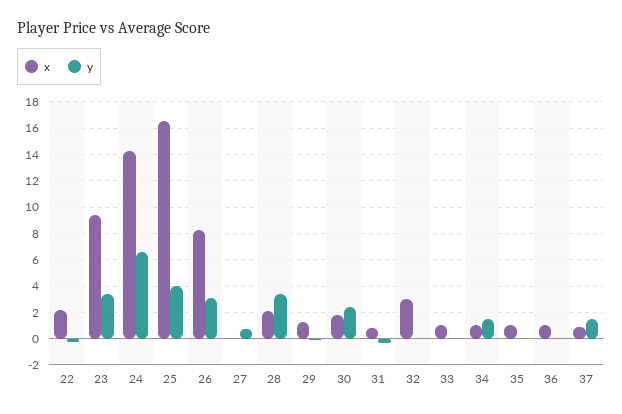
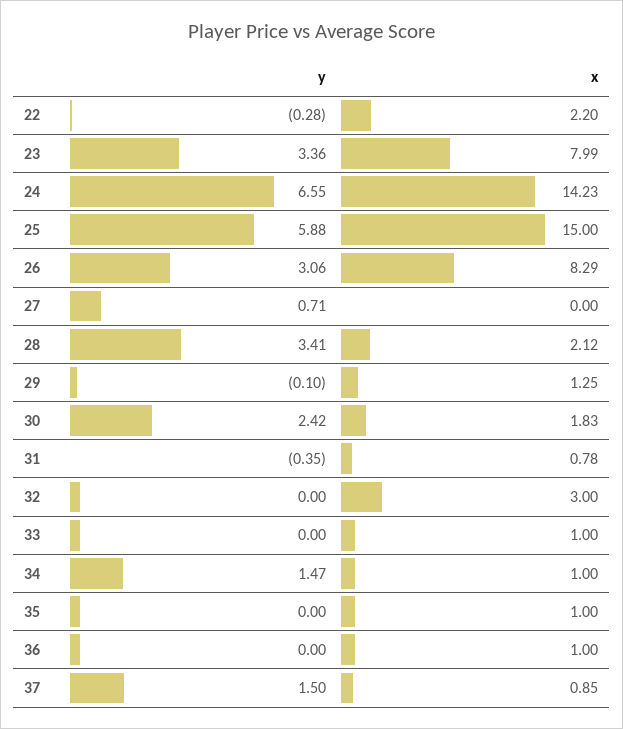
  {
    "x": {
      "22": 2.2,
-     "23": 9.5,
+     "23": 7.99,
      "24": 14.23,
-     "25": 16.5,
+     "25": 15,
      "26": 8.29,
      "27": 0,
      "28": 2.12,
      "29": 1.25,
      "30": 1.83,
      "31": 0.78,
      "32": 3,
      "33": 1,
      "34": 1,
      "35": 1,
      "36": 1,
      "37": 0.85
    },
    "y": {
      "22": -0.28,
      "23": 3.36,
      "24": 6.55,
-     "25": 4,
+     "25": 5.88,
      "26": 3.06,
      "27": 0.71,
      "28": 3.41,
      "29": -0.1,
      "30": 2.42,
      "31": -0.35,
      "32": 0,
      "33": 0,
      "34": 1.47,
      "35": 0,
      "36": 0,
      "37": 1.5
    }
  }

